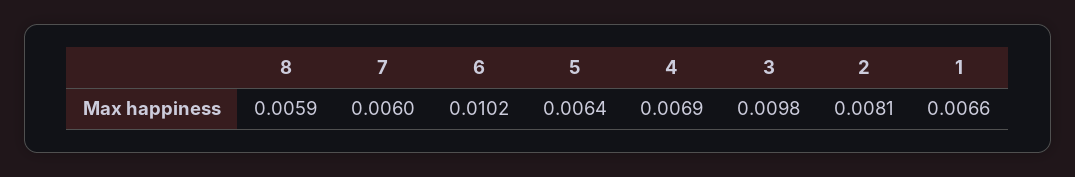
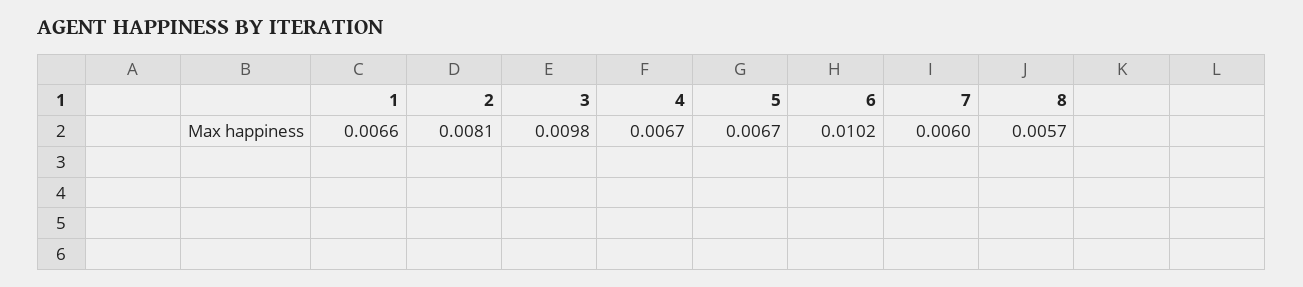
  {
-   "8": 0.0059,
+   "8": 0.0057,
    "7": 0.006,
    "6": 0.0102,
-   "5": 0.0064,
+   "5": 0.0067,
-   "4": 0.0069,
+   "4": 0.0067,
    "3": 0.0098,
    "2": 0.0081,
    "1": 0.0066
  }

